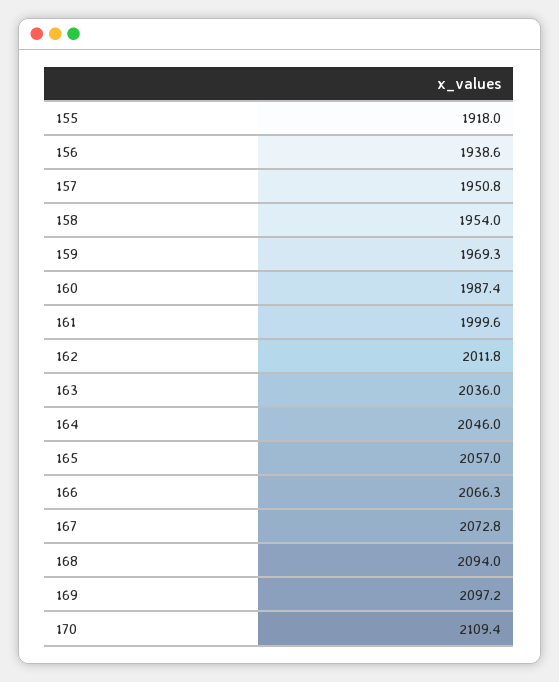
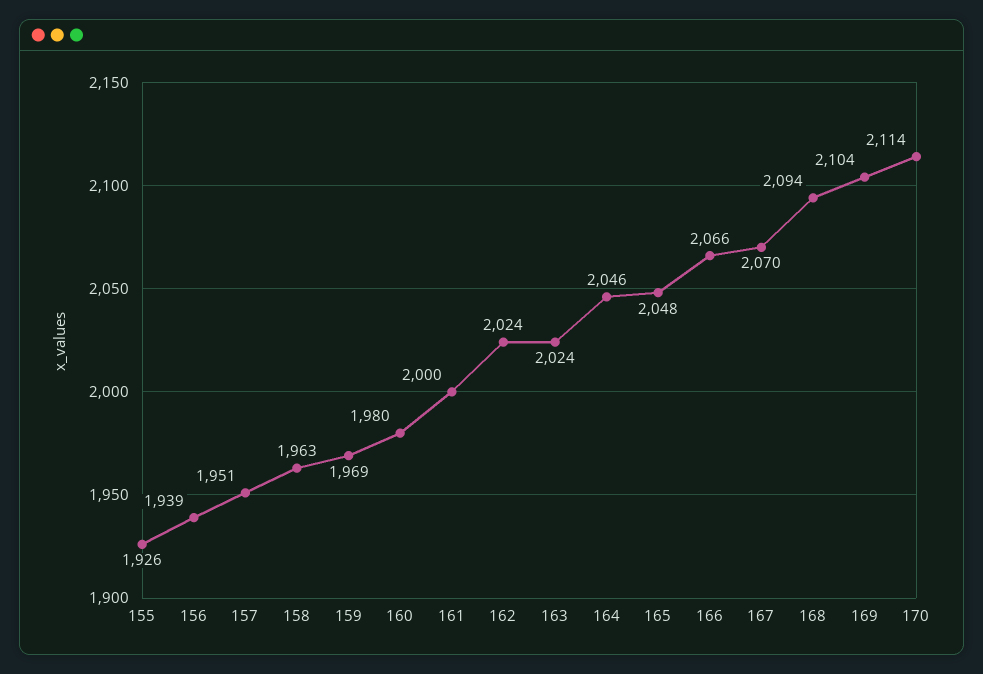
  {
-   "155": 1918,
+   "155": 1926,
    "156": 1938.6,
    "157": 1950.8,
-   "158": 1954,
+   "158": 1963,
    "159": 1969.3,
-   "160": 1987.4,
+   "160": 1980,
    "161": 1999.6,
-   "162": 2011.8,
+   "162": 2024,
-   "163": 2036,
+   "163": 2024,
    "164": 2046,
-   "165": 2057,
+   "165": 2048,
    "166": 2066.3,
-   "167": 2072.8,
+   "167": 2070,
    "168": 2094,
-   "169": 2097.2,
+   "169": 2104,
-   "170": 2109.4
+   "170": 2114
  }

